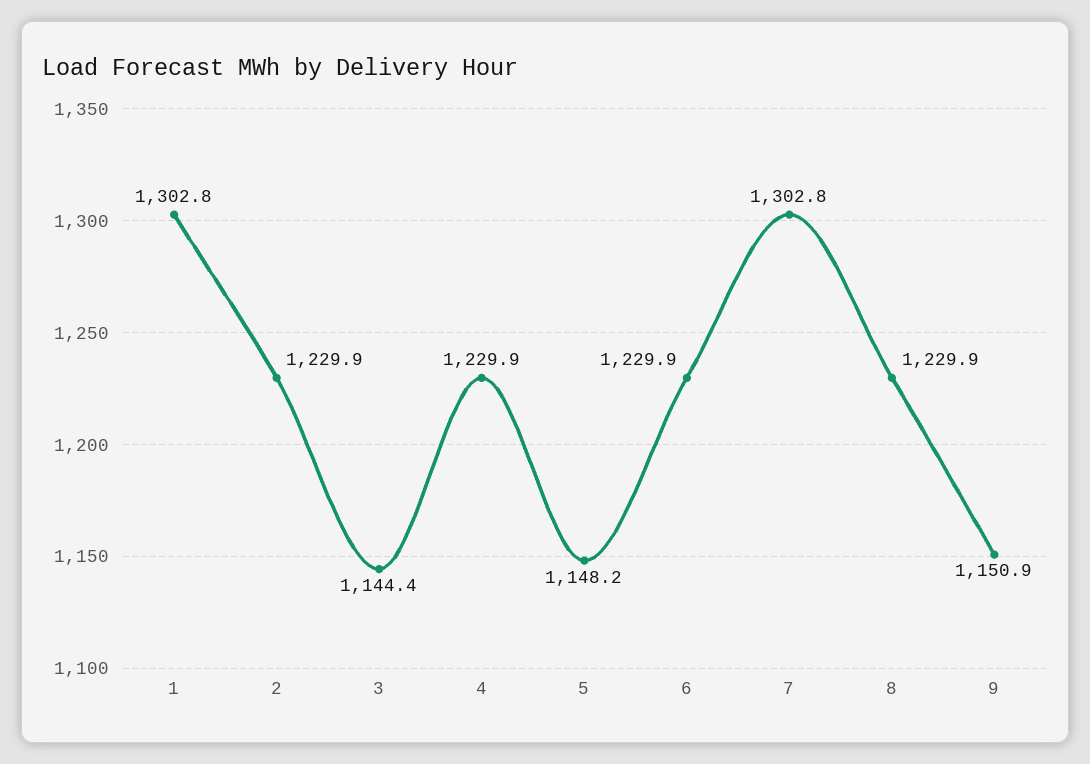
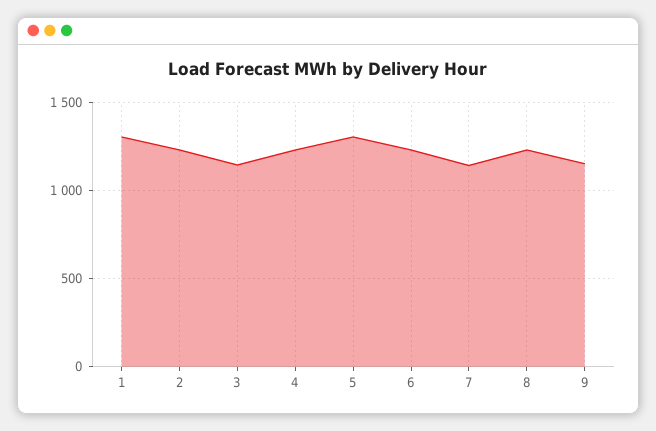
  {
    "1": 1302.8,
    "2": 1229.9,
    "3": 1144.4,
    "4": 1229.9,
-   "5": 1148.2,
+   "5": 1300,
    "6": 1229.9,
-   "7": 1302.8,
+   "7": 1150,
    "8": 1229.9,
    "9": 1150.9
  }

